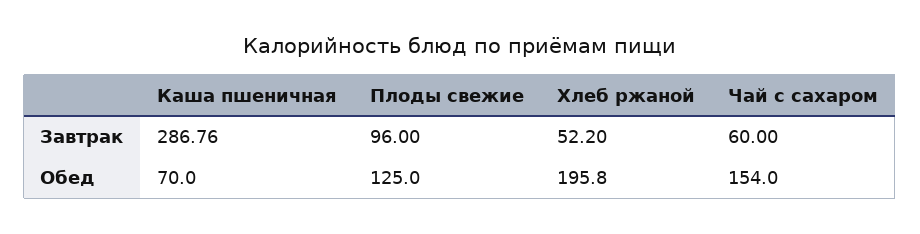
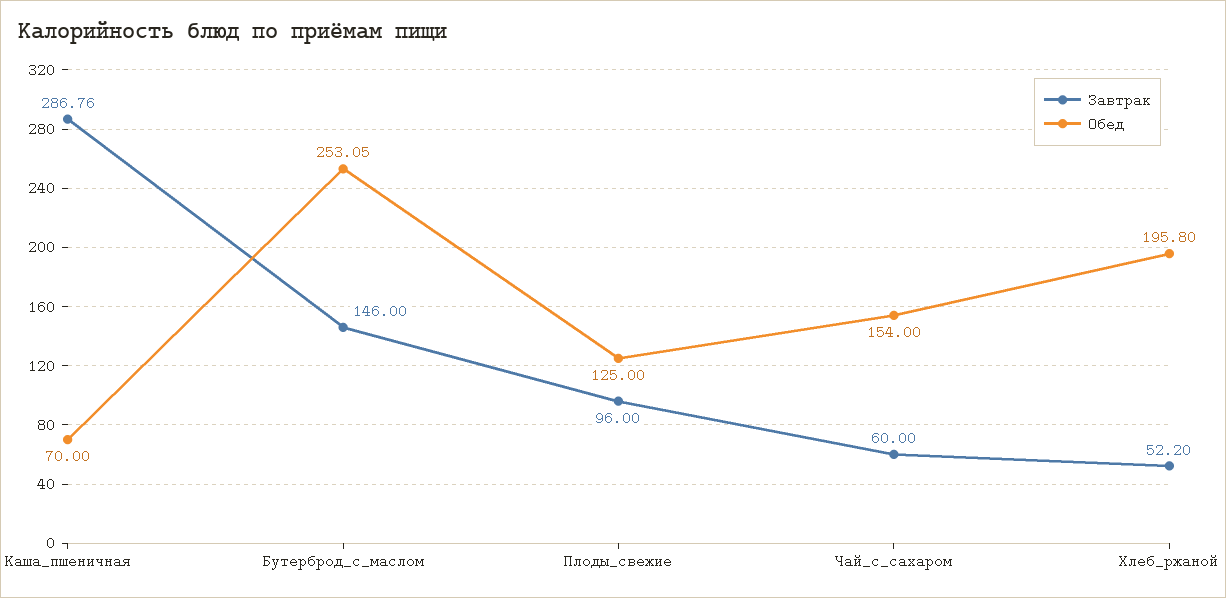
  {
    "Завтрак": {
      "Каша пшеничная": 286.76,
      "Плоды свежие": 96,
      "Хлеб ржаной": 52.2,
-     "Чай с сахаром": 60
+     "Чай с сахаром": 60,
+     "Бутерброд_с_маслом": 146
    },
    "Обед": {
      "Каша пшеничная": 70,
      "Плоды свежие": 125,
      "Хлеб ржаной": 195.8,
-     "Чай с сахаром": 154
+     "Чай с сахаром": 154,
+     "Бутерброд_с_маслом": 253.05
    }
  }

